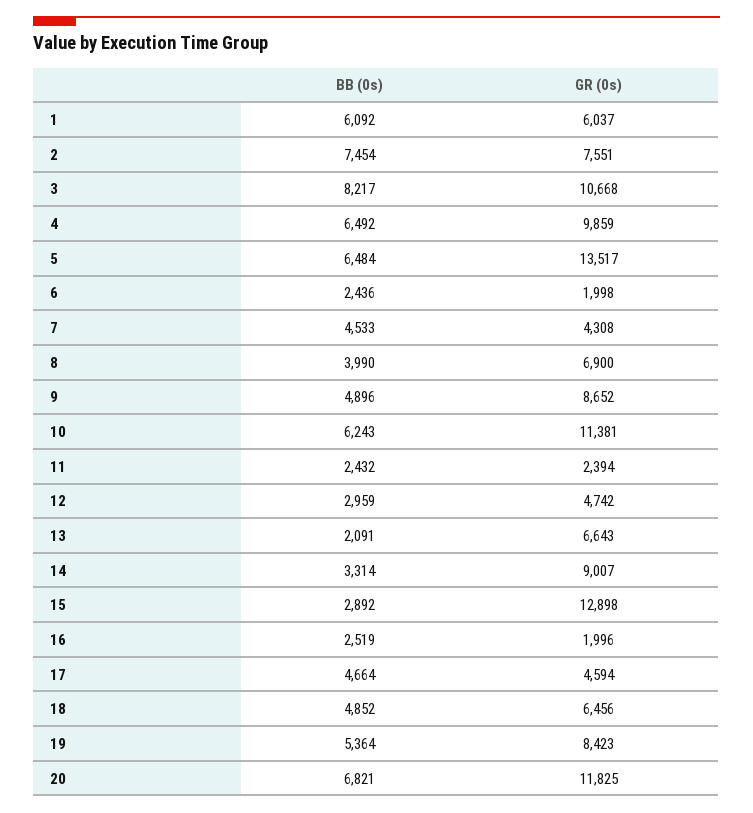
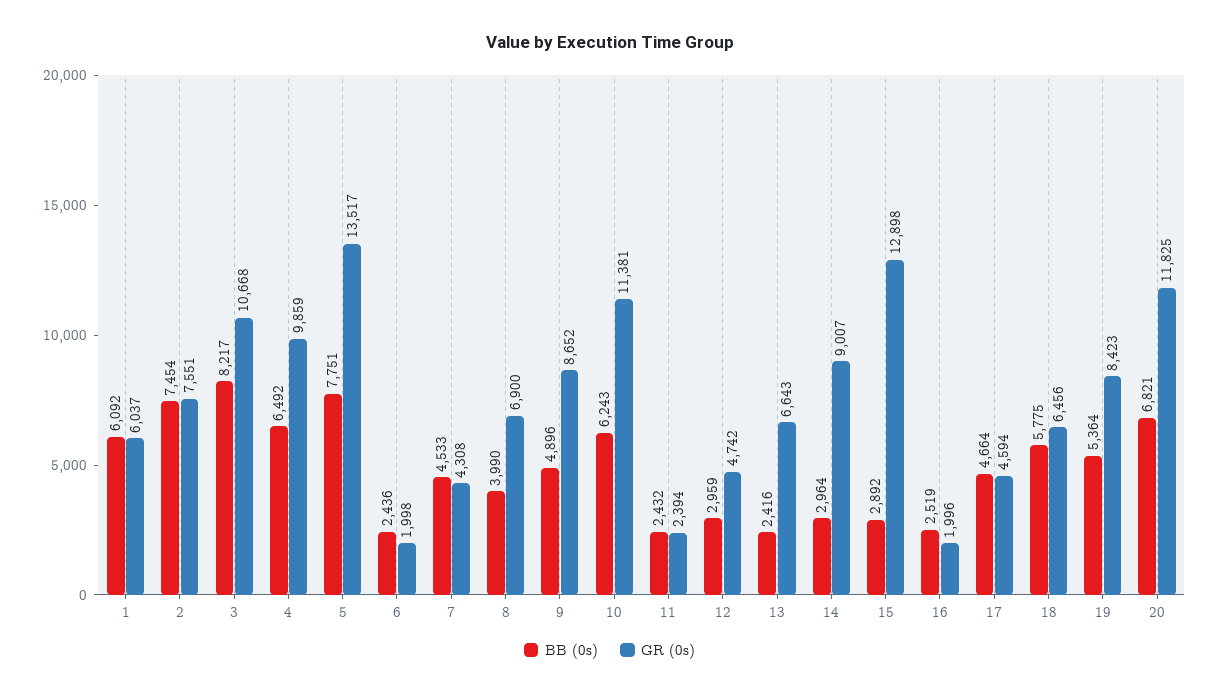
  {
    "BB (0s)": {
      "1": 6092,
      "2": 7454,
      "3": 8217,
      "4": 6492,
-     "5": 6484,
+     "5": 7751,
      "6": 2436,
      "7": 4533,
      "8": 3990,
      "9": 4896,
      "10": 6243,
      "11": 2432,
      "12": 2959,
-     "13": 2091,
+     "13": 2416,
-     "14": 3314,
+     "14": 2964,
      "15": 2892,
      "16": 2519,
      "17": 4664,
-     "18": 4852,
+     "18": 5775,
      "19": 5364,
      "20": 6821
    },
    "GR (0s)": {
      "1": 6037,
      "2": 7551,
      "3": 10668,
      "4": 9859,
      "5": 13517,
      "6": 1998,
      "7": 4308,
      "8": 6900,
      "9": 8652,
      "10": 11381,
      "11": 2394,
      "12": 4742,
      "13": 6643,
      "14": 9007,
      "15": 12898,
      "16": 1996,
      "17": 4594,
      "18": 6456,
      "19": 8423,
      "20": 11825
    }
  }

